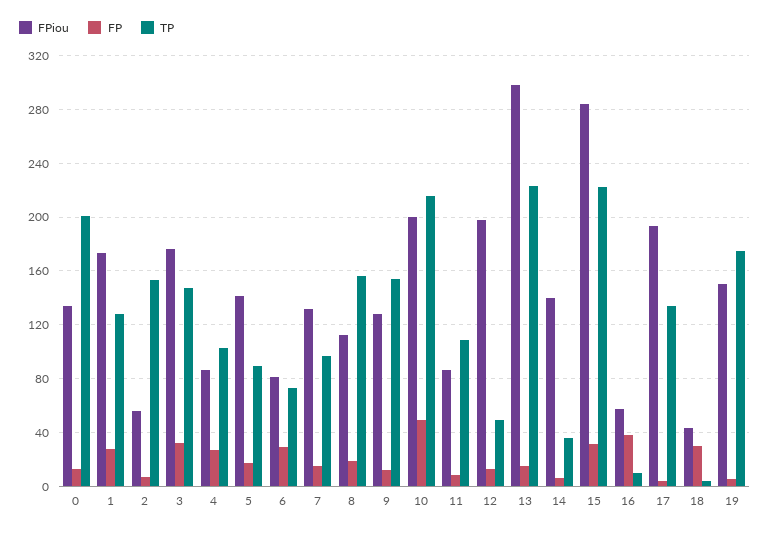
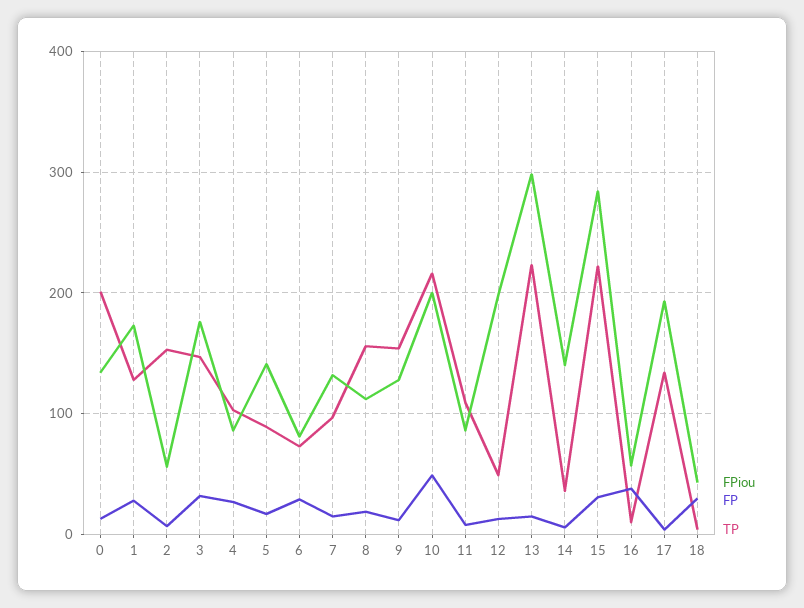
  {
    "FPiou": {
      "0": 135,
      "1": 175,
      "2": 55,
      "3": 175,
      "4": 85,
      "5": 140,
      "6": 80,
      "7": 130,
      "8": 110,
      "9": 130,
      "10": 200,
      "11": 85,
      "12": 200,
      "13": 300,
      "14": 140,
      "15": 285,
      "16": 55,
      "17": 195,
-     "18": 45,
+     "18": 45
-     "19": 150
    },
    "FP": {
      "0": 15,
      "1": 30,
      "2": 5,
      "3": 30,
      "4": 25,
      "5": 15,
      "6": 30,
      "7": 15,
      "8": 20,
      "9": 10,
      "10": 50,
      "11": 10,
      "12": 15,
      "13": 15,
      "14": 5,
      "15": 30,
      "16": 40,
      "17": 5,
-     "18": 30,
+     "18": 30
-     "19": 5
    },
    "TP": {
      "0": 200,
      "1": 130,
      "2": 155,
      "3": 145,
      "4": 105,
      "5": 90,
      "6": 75,
      "7": 95,
      "8": 155,
      "9": 155,
      "10": 215,
      "11": 110,
      "12": 50,
      "13": 225,
      "14": 35,
      "15": 220,
      "16": 10,
      "17": 135,
-     "18": 5,
+     "18": 5
-     "19": 175
    }
  }

